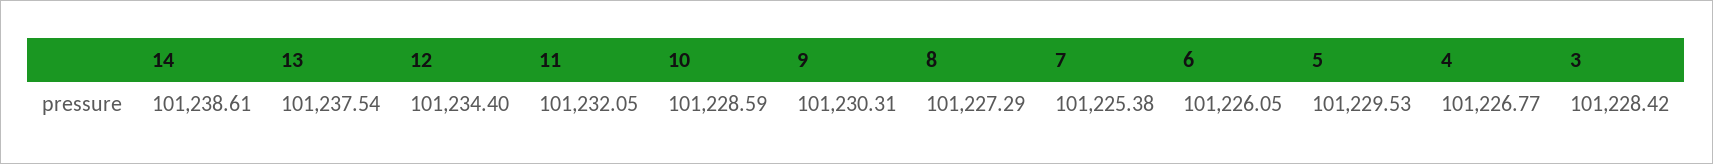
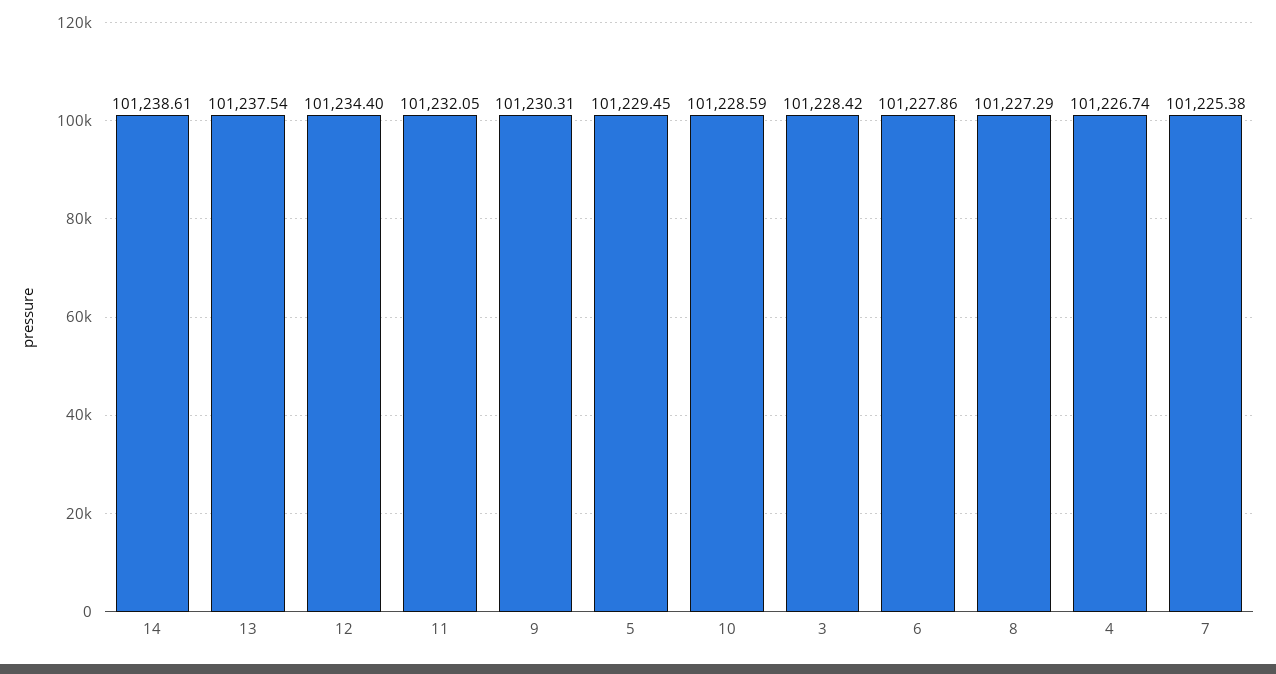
  {
    "14": 101238.61,
    "13": 101237.54,
    "12": 101234.4,
    "11": 101232.05,
    "10": 101228.59,
    "9": 101230.31,
    "8": 101227.29,
    "7": 101225.38,
-   "6": 101226.05,
+   "6": 101227.86,
-   "5": 101229.53,
+   "5": 101229.45,
-   "4": 101226.77,
+   "4": 101226.74,
    "3": 101228.42
  }

